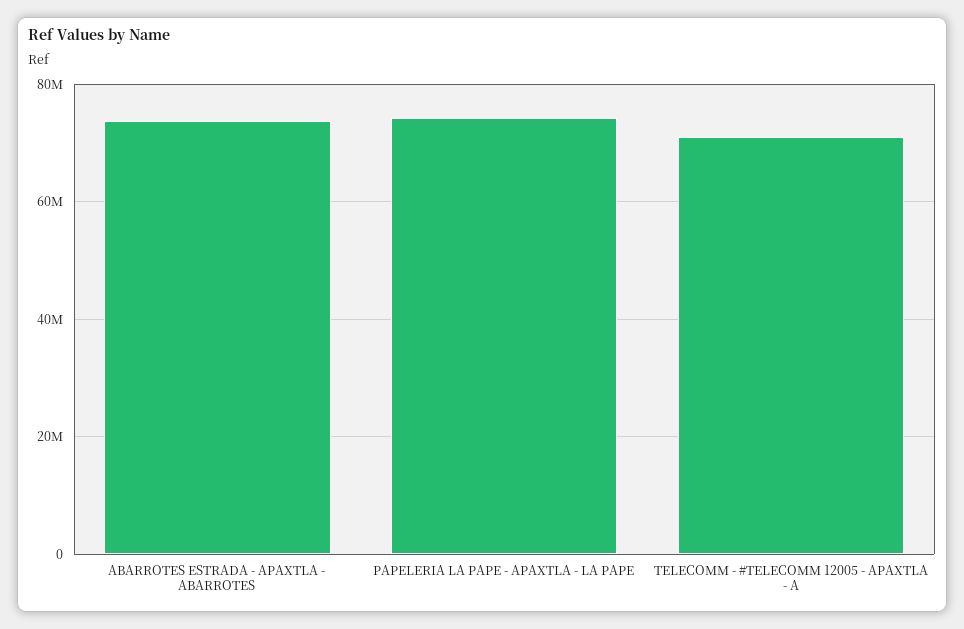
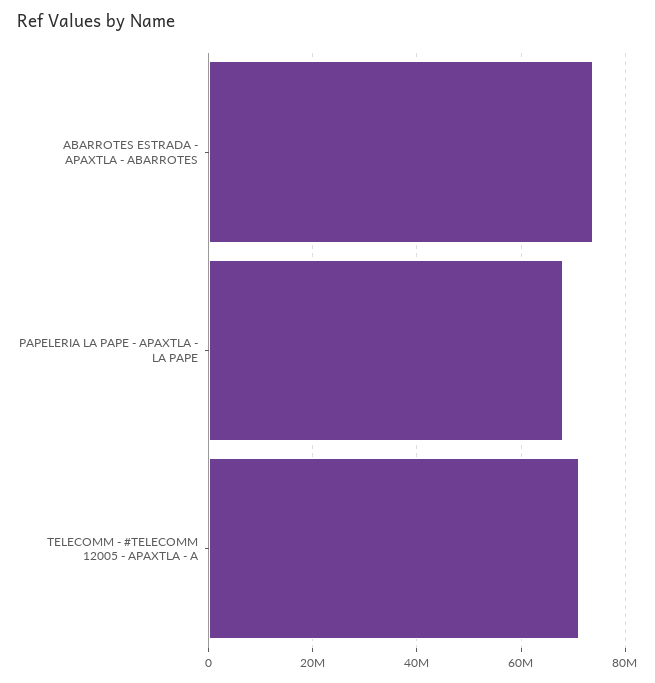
  {
    "ABARROTES ESTRADA - APAXTLA - ABARROTES": 74000000,
-   "PAPELERIA LA PAPE - APAXTLA - LA PAPE": 74000000,
+   "PAPELERIA LA PAPE - APAXTLA - LA PAPE": 68000000,
    "TELECOMM - #TELECOMM 12005 - APAXTLA - A": 72000000
  }

